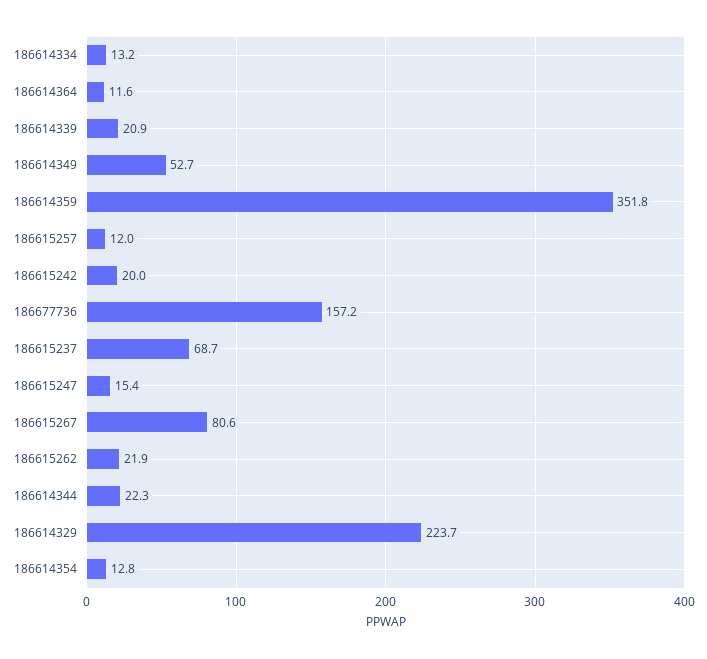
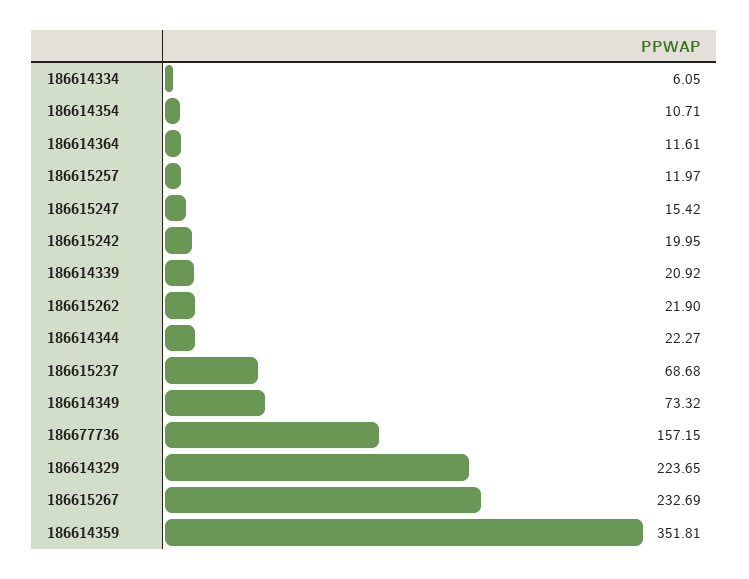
  {
-   "186614334": 13.2,
+   "186614334": 6.05,
    "186614364": 11.61,
    "186614339": 20.92,
-   "186614349": 52.7,
+   "186614349": 73.32,
    "186614359": 351.81,
    "186615257": 11.97,
    "186615242": 19.95,
    "186677736": 157.15,
    "186615237": 68.68,
    "186615247": 15.42,
-   "186615267": 80.6,
+   "186615267": 232.69,
    "186615262": 21.9,
    "186614344": 22.27,
    "186614329": 223.65,
-   "186614354": 12.8
+   "186614354": 10.71
  }

